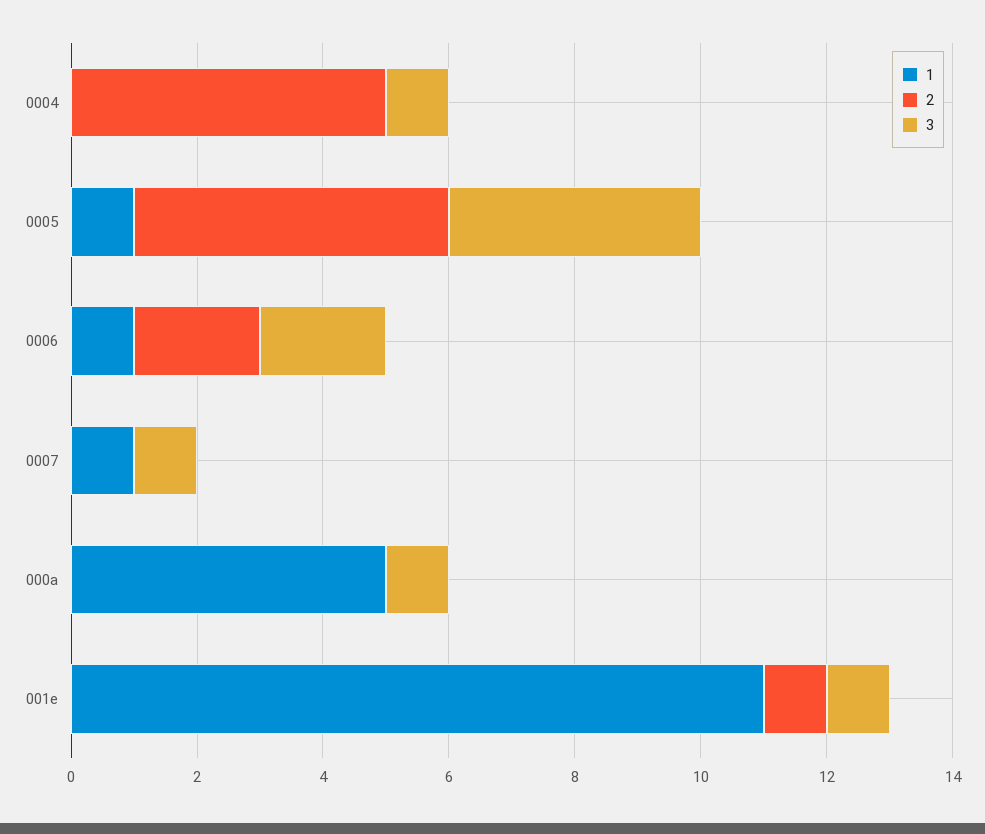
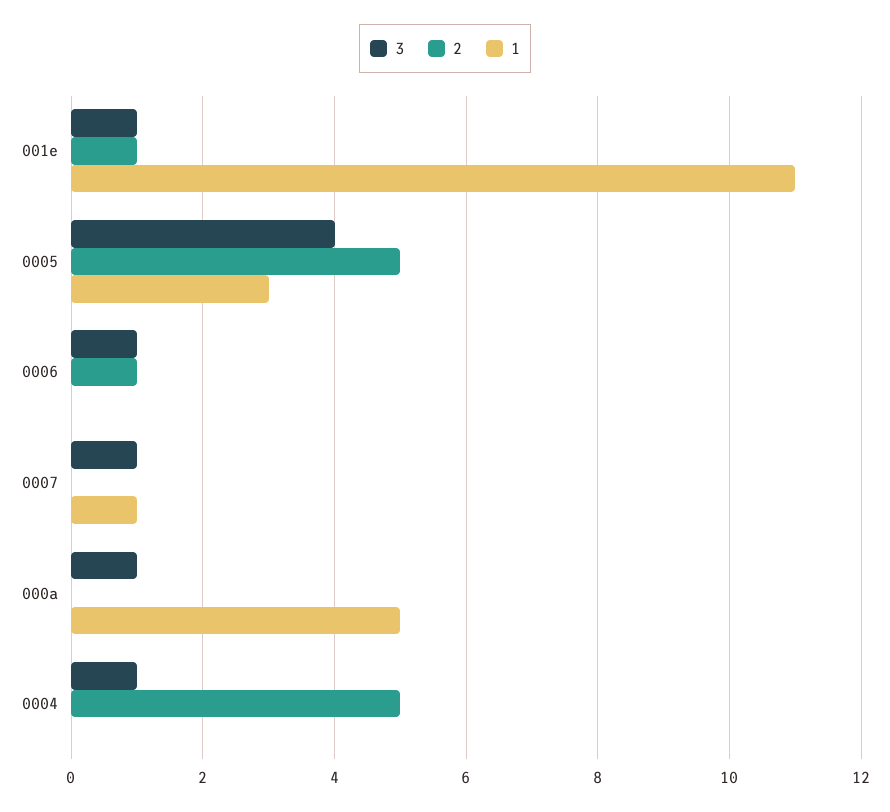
  {
    "1": {
      "0004": 0,
-     "0005": 1,
+     "0005": 3,
-     "0006": 1,
+     "0006": 0,
      "0007": 1,
      "000a": 5,
      "001e": 11
    },
    "2": {
      "0004": 5,
      "0005": 5,
-     "0006": 2,
+     "0006": 1,
      "0007": 0,
      "000a": 0,
      "001e": 1
    },
    "3": {
      "0004": 1,
      "0005": 4,
-     "0006": 2,
+     "0006": 1,
      "0007": 1,
      "000a": 1,
      "001e": 1
    }
  }

